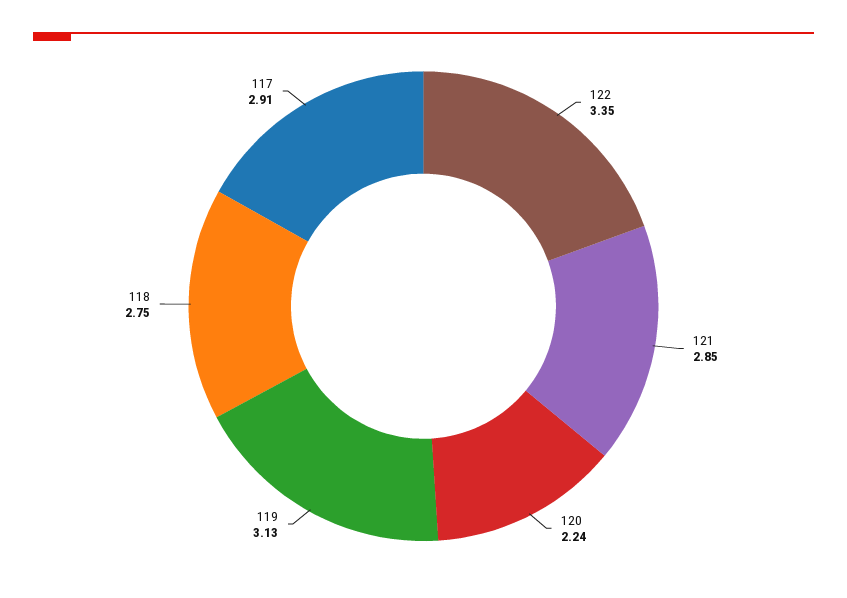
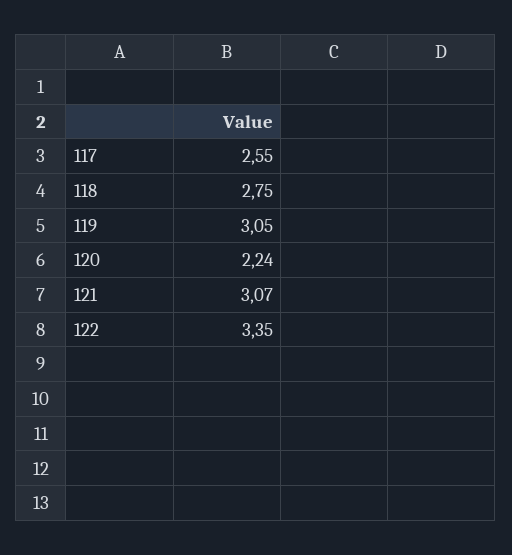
  {
    "122": 3.35,
-   "121": 2.85,
+   "121": 3.07,
    "120": 2.24,
-   "119": 3.13,
+   "119": 3.05,
    "118": 2.75,
-   "117": 2.91
+   "117": 2.55
  }

